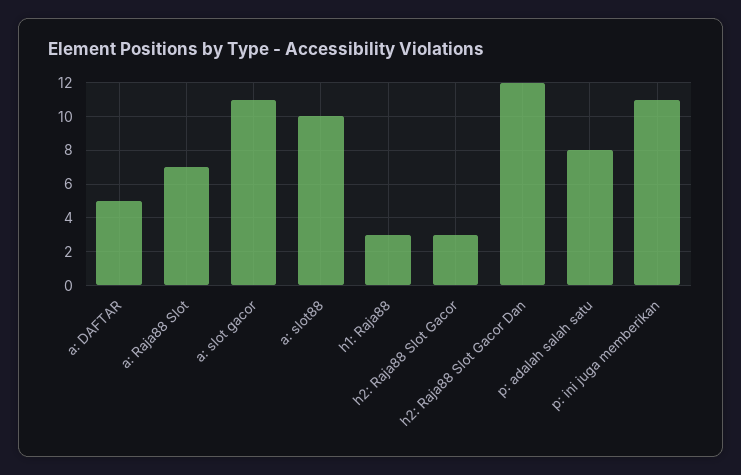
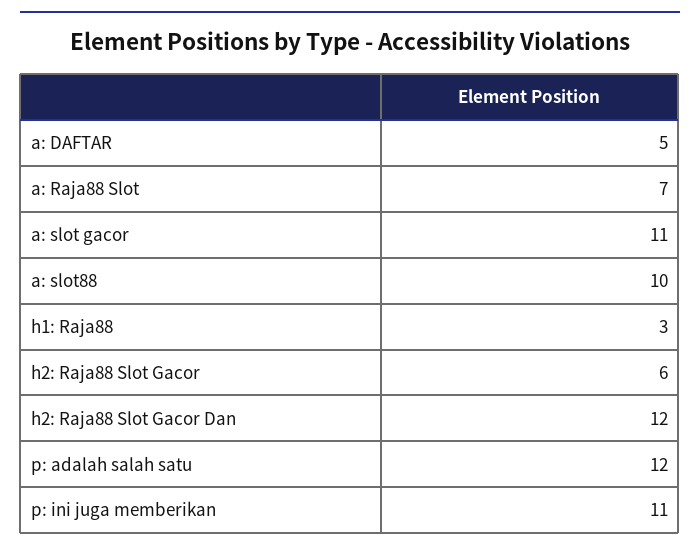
  {
    "a: DAFTAR": 5,
    "a: Raja88 Slot": 7,
    "a: slot gacor": 11,
    "a: slot88": 10,
    "h1: Raja88": 3,
-   "h2: Raja88 Slot Gacor": 3,
+   "h2: Raja88 Slot Gacor": 6,
    "h2: Raja88 Slot Gacor Dan": 12,
-   "p: adalah salah satu": 8,
+   "p: adalah salah satu": 12,
    "p: ini juga memberikan": 11
  }

